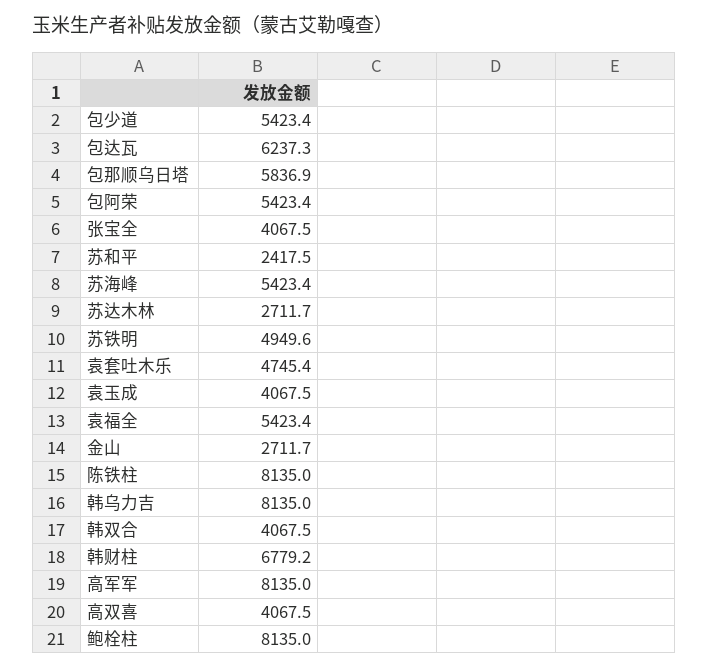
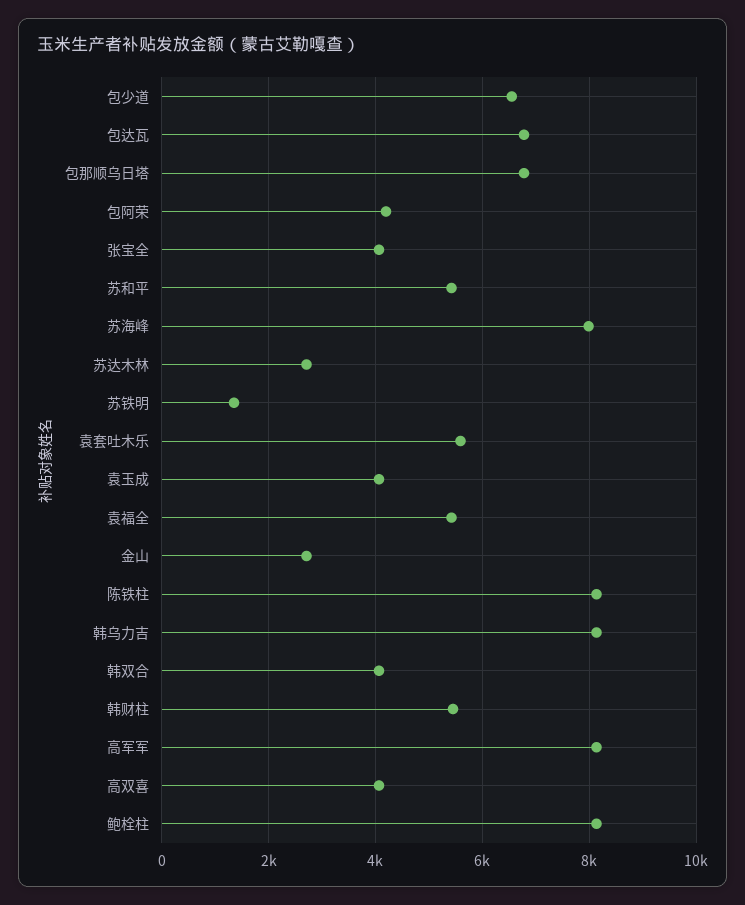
  {
-   "包少道": 5423.4,
+   "包少道": 6600,
-   "包达瓦": 6237.3,
+   "包达瓦": 6800,
-   "包那顺乌日塔": 5836.9,
+   "包那顺乌日塔": 6800,
-   "包阿荣": 5423.4,
+   "包阿荣": 4200,
    "张宝全": 4067.5,
-   "苏和平": 2417.5,
+   "苏和平": 5400,
-   "苏海峰": 5423.4,
+   "苏海峰": 8000,
    "苏达木林": 2711.7,
-   "苏铁明": 4949.6,
+   "苏铁明": 1400,
-   "袁套吐木乐": 4745.4,
+   "袁套吐木乐": 5600,
    "袁玉成": 4067.5,
    "袁福全": 5423.4,
    "金山": 2711.7,
    "陈铁柱": 8135,
    "韩乌力吉": 8135,
    "韩双合": 4067.5,
-   "韩财柱": 6779.2,
+   "韩财柱": 5400,
    "高军军": 8135,
    "高双喜": 4067.5,
    "鲍栓柱": 8135
  }

